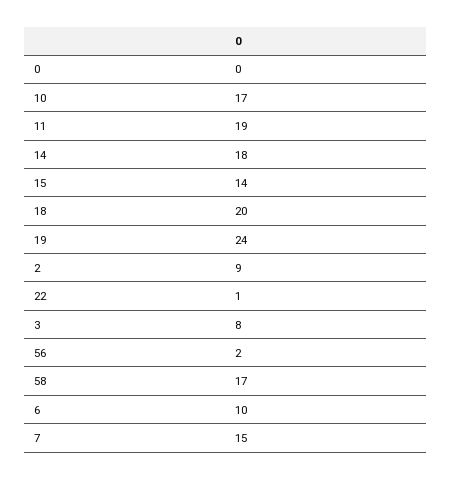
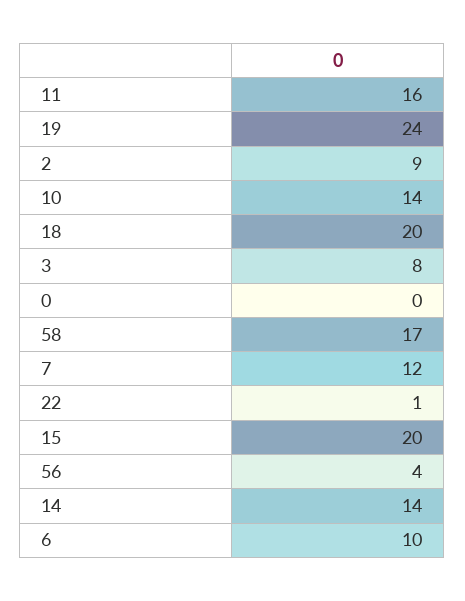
  {
    "0": 0,
-   "10": 17,
+   "10": 14,
-   "11": 19,
+   "11": 16,
-   "14": 18,
+   "14": 14,
-   "15": 14,
+   "15": 20,
    "18": 20,
    "19": 24,
    "2": 9,
    "22": 1,
    "3": 8,
-   "56": 2,
+   "56": 4,
    "58": 17,
    "6": 10,
-   "7": 15
+   "7": 12
  }

